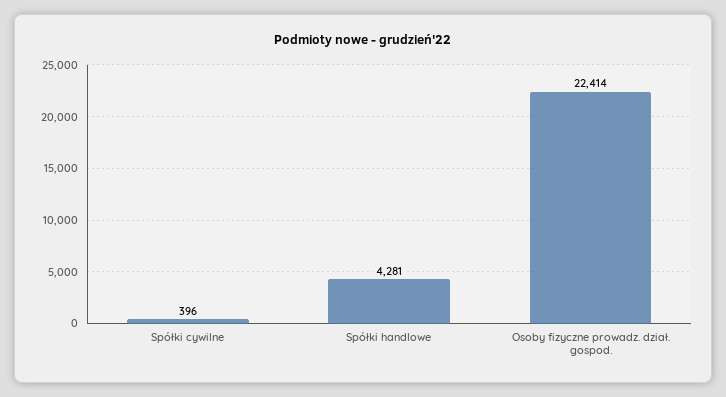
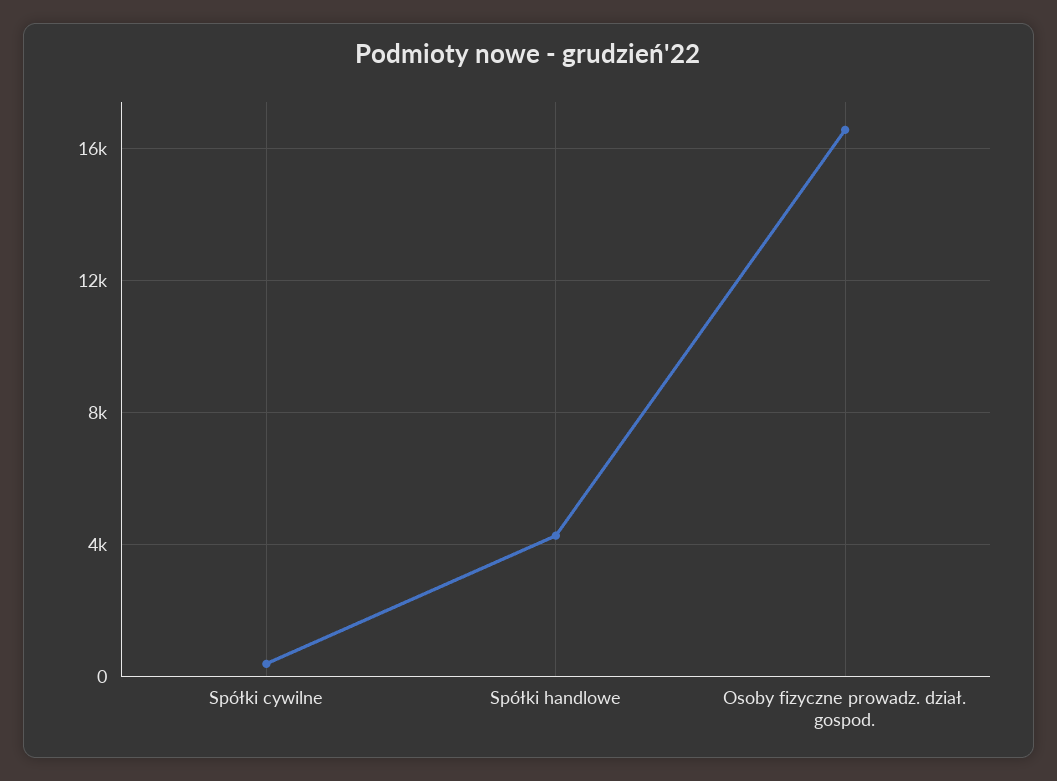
  {
    "Spółki cywilne": 396,
    "Spółki handlowe": 4281,
-   "Osoby fizyczne prowadz. dział. gospod.": 22414
+   "Osoby fizyczne prowadz. dział. gospod.": 16500
  }

